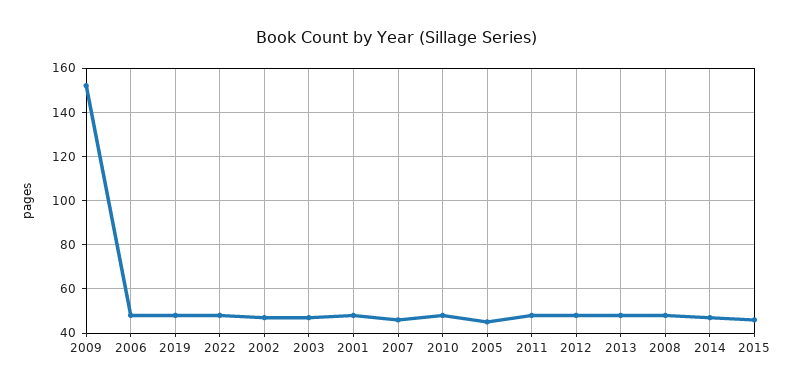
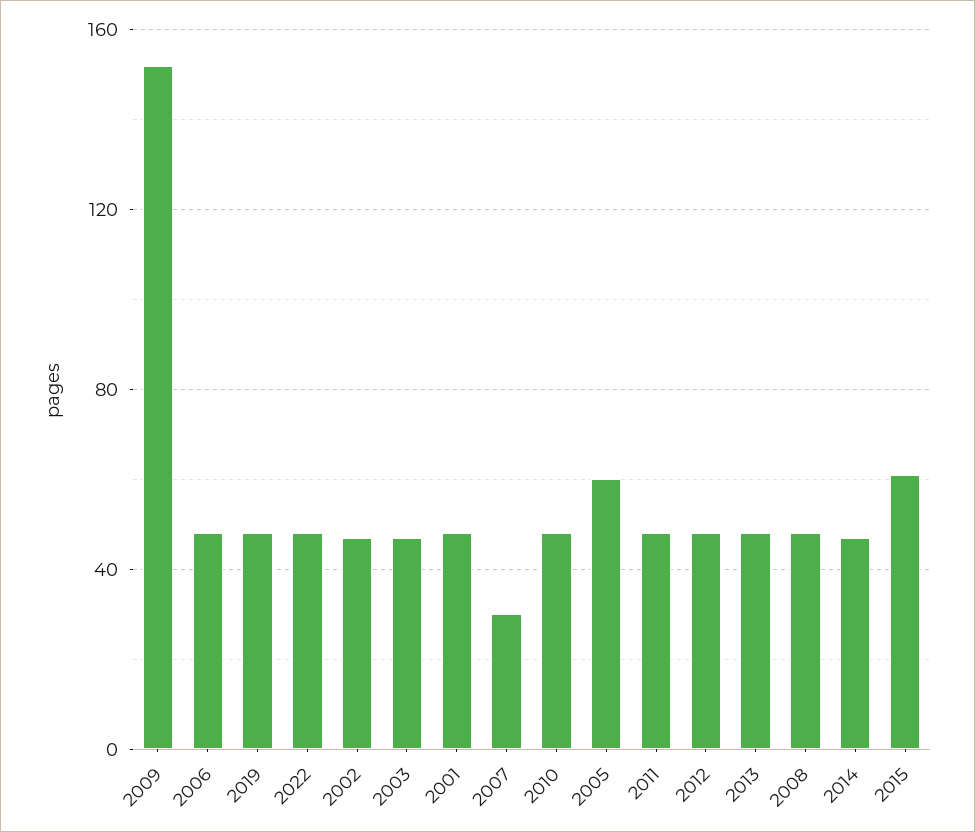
  {
    "2009": 150,
    "2006": 50,
    "2019": 50,
    "2022": 50,
    "2002": 45,
    "2003": 45,
    "2001": 50,
-   "2007": 45,
+   "2007": 30,
    "2010": 50,
-   "2005": 45,
+   "2005": 60,
    "2011": 50,
    "2012": 50,
    "2013": 50,
    "2008": 50,
    "2014": 45,
-   "2015": 45
+   "2015": 60
  }

